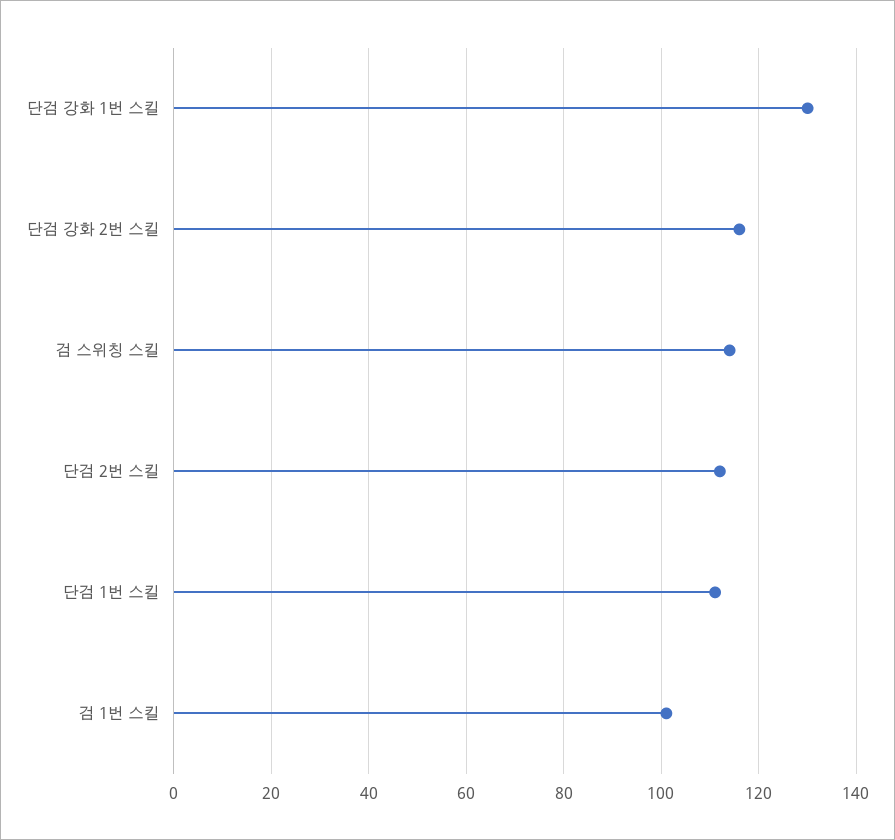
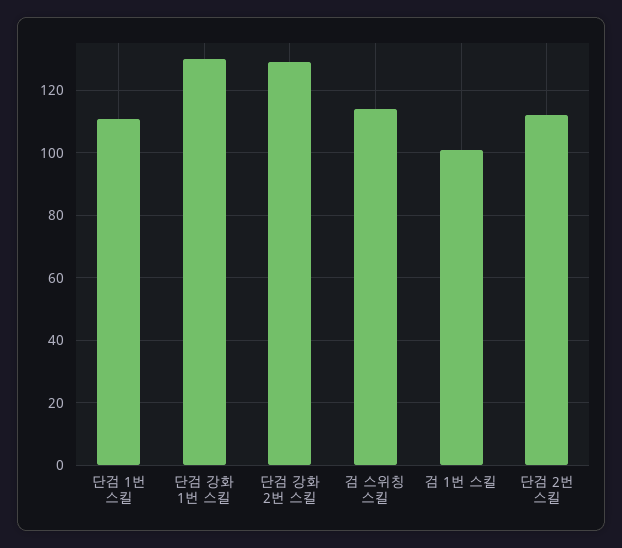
  {
    "단검 강화 1번 스킬": 130,
-   "단검 강화 2번 스킬": 115,
+   "단검 강화 2번 스킬": 130,
    "검 스위칭 스킬": 115,
    "단검 2번 스킬": 110,
    "단검 1번 스킬": 110,
    "검 1번 스킬": 100
  }

